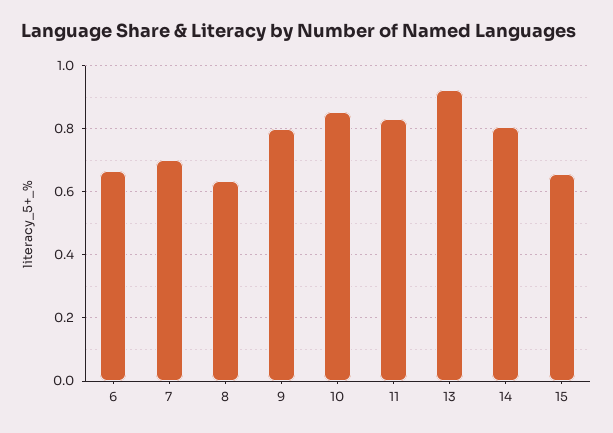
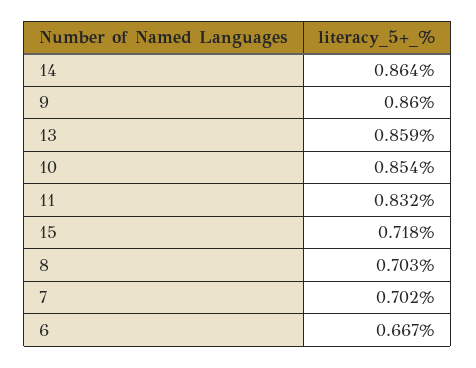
  {
    "6": 0.667,
    "7": 0.702,
-   "8": 0.64,
+   "8": 0.703,
-   "9": 0.8,
+   "9": 0.86,
    "10": 0.854,
    "11": 0.832,
-   "13": 0.92,
+   "13": 0.859,
-   "14": 0.8,
+   "14": 0.864,
-   "15": 0.66
+   "15": 0.718
  }

